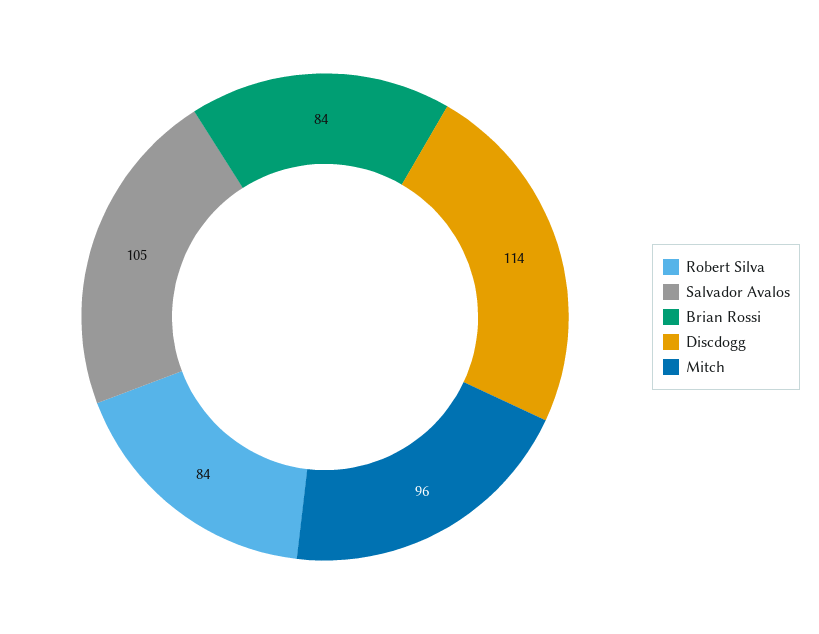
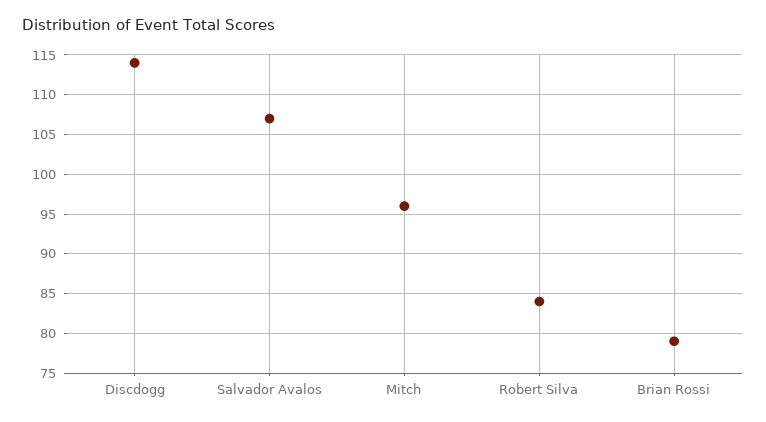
  {
    "Robert Silva": 84,
-   "Salvador Avalos": 105,
+   "Salvador Avalos": 107,
-   "Brian Rossi": 84,
+   "Brian Rossi": 79,
    "Discdogg": 114,
    "Mitch": 96
  }

